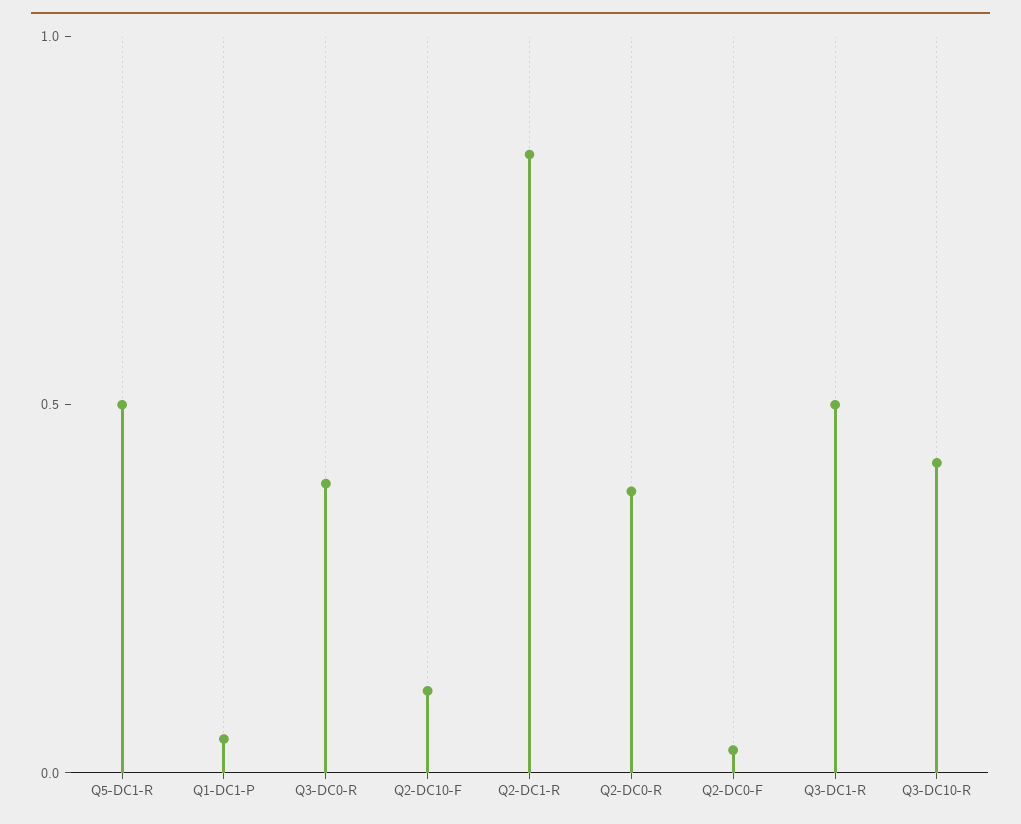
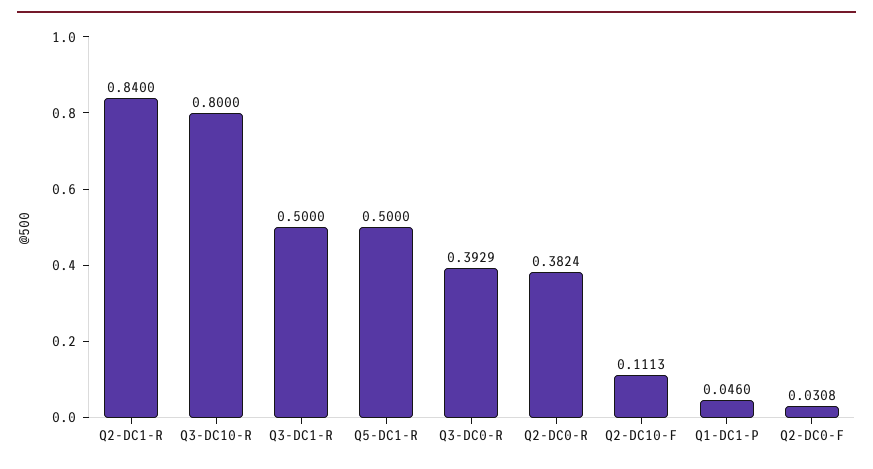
  {
    "Q5-DC1-R": 0.5,
    "Q1-DC1-P": 0.046,
    "Q3-DC0-R": 0.3929,
    "Q2-DC10-F": 0.1113,
    "Q2-DC1-R": 0.84,
    "Q2-DC0-R": 0.3824,
    "Q2-DC0-F": 0.0308,
    "Q3-DC1-R": 0.5,
-   "Q3-DC10-R": 0.4
+   "Q3-DC10-R": 0.8
  }

